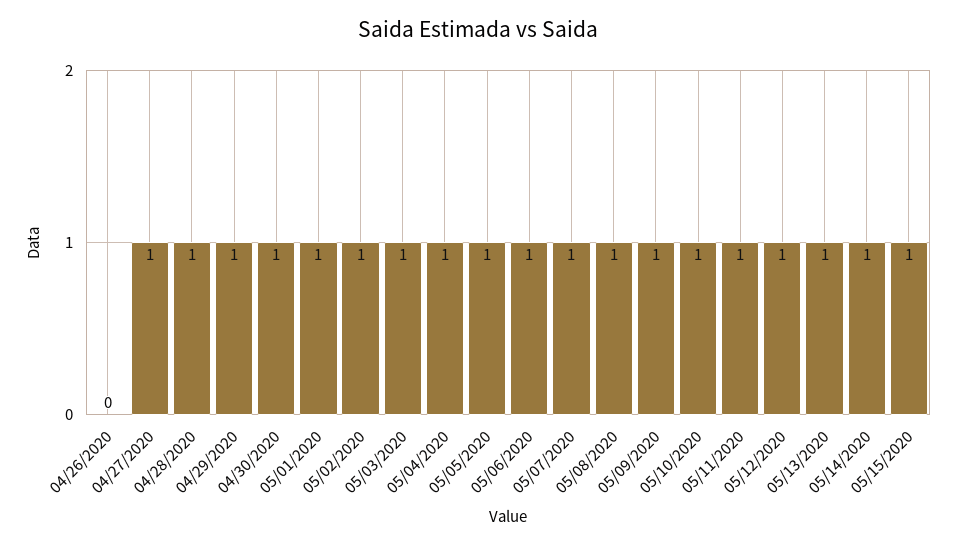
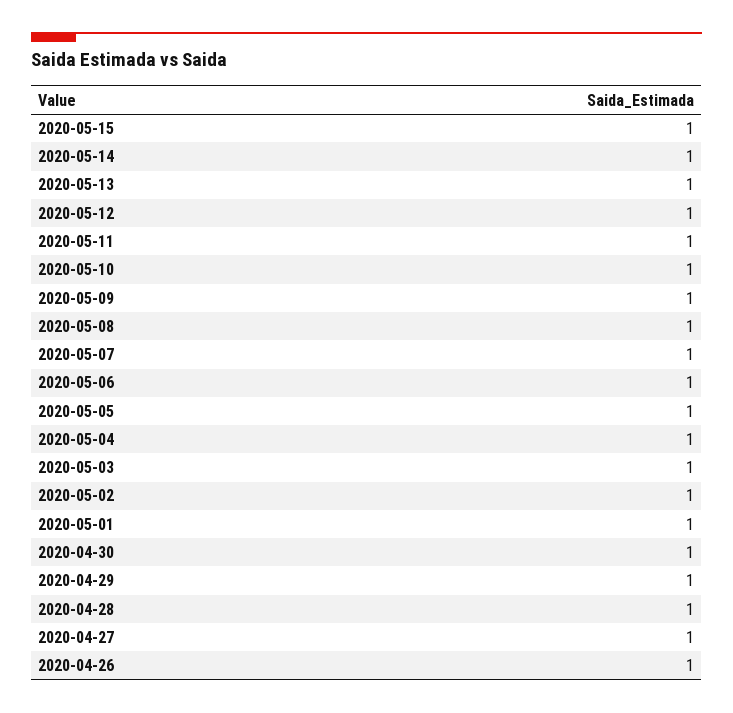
  {
-   "04/26/2020": 0,
+   "04/26/2020": 1,
    "04/27/2020": 1,
    "04/28/2020": 1,
    "04/29/2020": 1,
    "04/30/2020": 1,
    "05/01/2020": 1,
    "05/02/2020": 1,
    "05/03/2020": 1,
    "05/04/2020": 1,
    "05/05/2020": 1,
    "05/06/2020": 1,
    "05/07/2020": 1,
    "05/08/2020": 1,
    "05/09/2020": 1,
    "05/10/2020": 1,
    "05/11/2020": 1,
    "05/12/2020": 1,
    "05/13/2020": 1,
    "05/14/2020": 1,
    "05/15/2020": 1
  }

